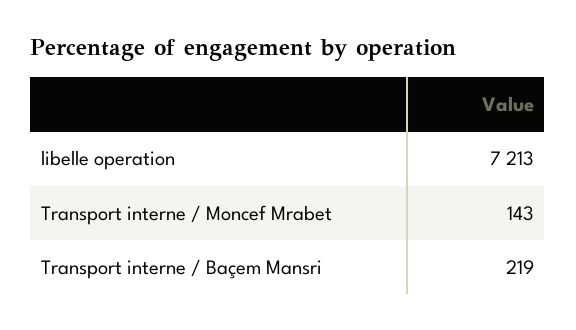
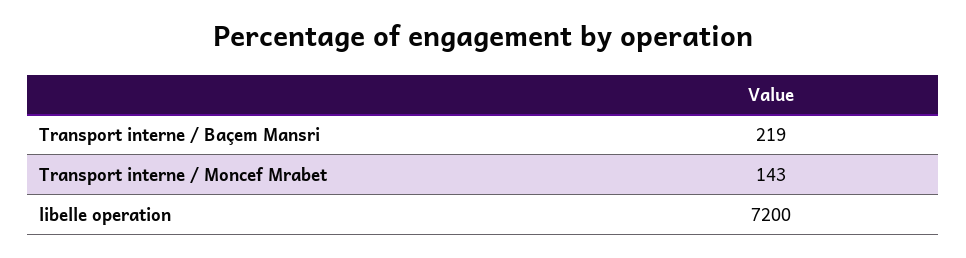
  {
-   "libelle operation": 7213,
+   "libelle operation": 7200,
    "Transport interne / Moncef Mrabet": 143,
    "Transport interne / Baçem Mansri": 219
  }

